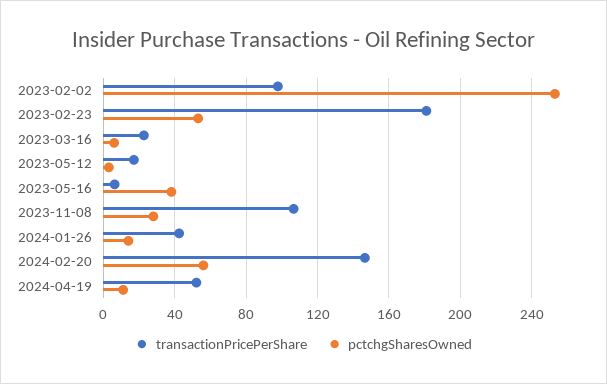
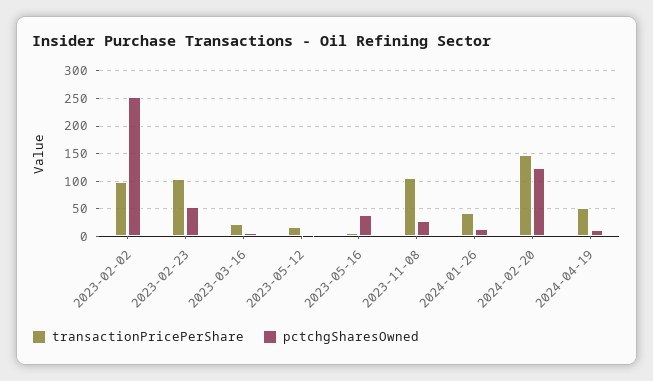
  {
    "transactionPricePerShare": {
      "2023-02-02": 100,
-     "2023-02-23": 180,
+     "2023-02-23": 100,
      "2023-03-16": 25,
      "2023-05-12": 15,
      "2023-05-16": 5,
      "2023-11-08": 105,
      "2024-01-26": 40,
      "2024-02-20": 145,
      "2024-04-19": 50
    },
    "pctchgSharesOwned": {
      "2023-02-02": 255,
      "2023-02-23": 55,
      "2023-03-16": 5,
      "2023-05-12": 5,
      "2023-05-16": 40,
      "2023-11-08": 30,
      "2024-01-26": 15,
-     "2024-02-20": 55,
+     "2024-02-20": 125,
      "2024-04-19": 10
    }
  }

